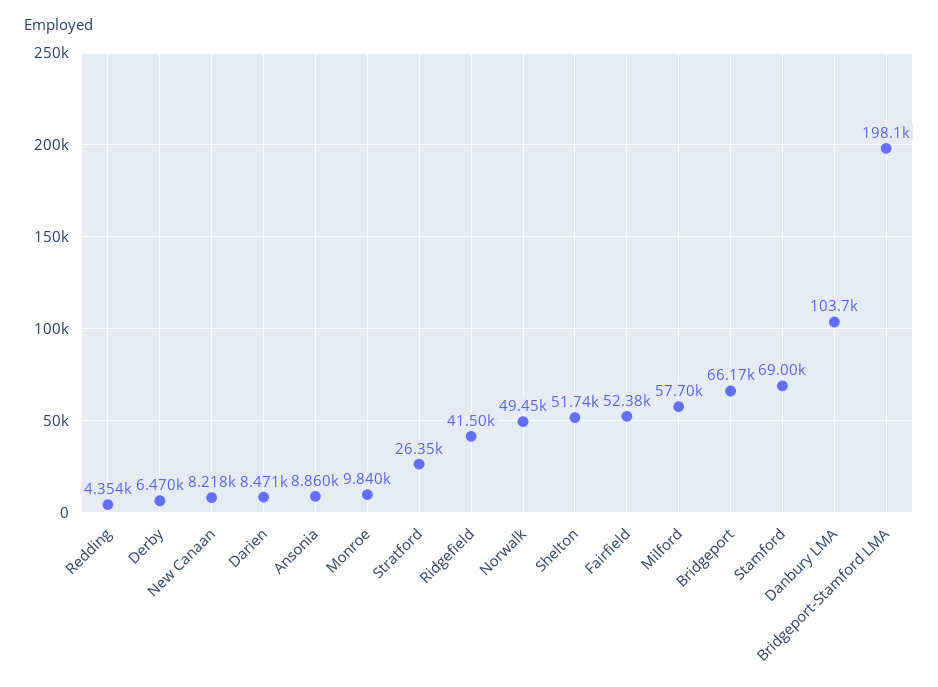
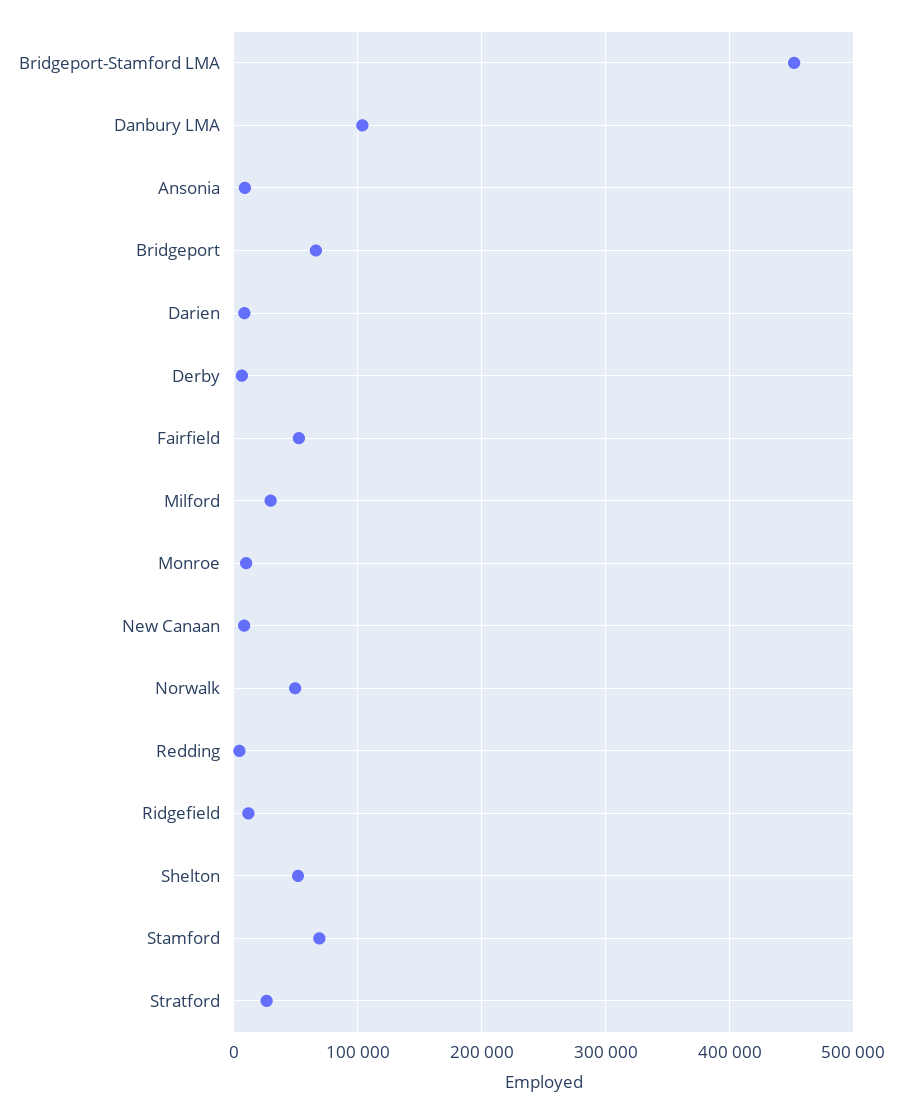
  {
    "Redding": 4354,
    "Derby": 6470,
    "New Canaan": 8218,
    "Darien": 8471,
    "Ansonia": 8860,
    "Monroe": 9840,
    "Stratford": 26350,
-   "Ridgefield": 41500,
+   "Ridgefield": 10000,
    "Norwalk": 49450,
    "Shelton": 51740,
    "Fairfield": 52380,
-   "Milford": 57700,
+   "Milford": 30000,
    "Bridgeport": 66170,
    "Stamford": 69000,
    "Danbury LMA": 103700,
-   "Bridgeport-Stamford LMA": 198100
+   "Bridgeport-Stamford LMA": 450000
  }

